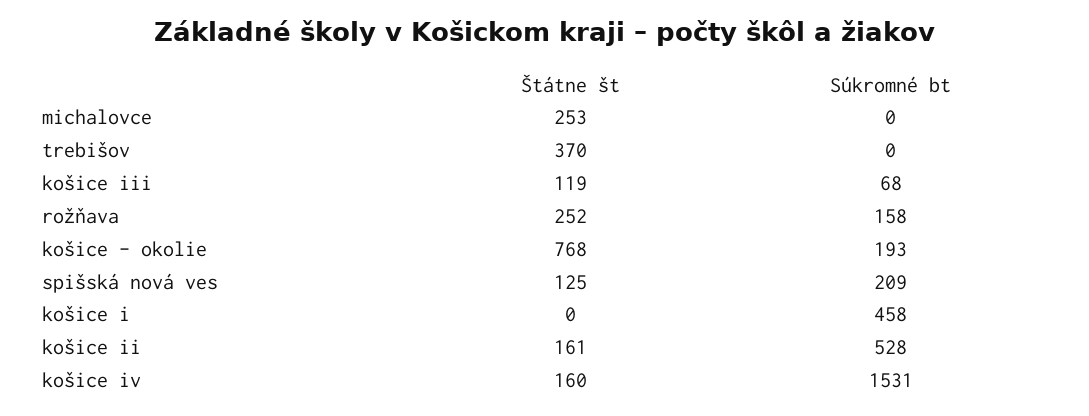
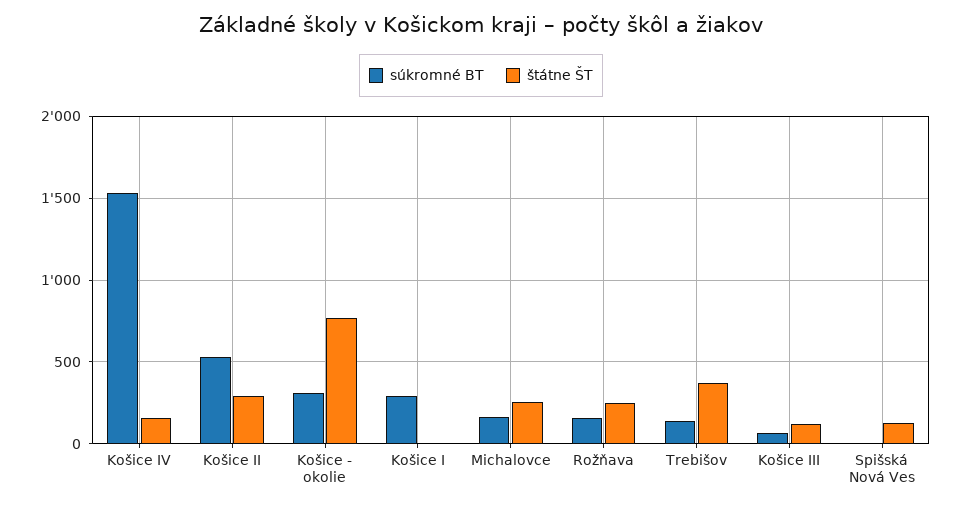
  {
    "Štátne št": {
      "michalovce": 253,
      "trebišov": 370,
      "košice iii": 119,
      "rožňava": 252,
      "košice - okolie": 768,
      "spišská nová ves": 125,
      "košice i": 0,
-     "košice ii": 161,
+     "košice ii": 300,
      "košice iv": 160
    },
    "Súkromné bt": {
-     "michalovce": 0,
+     "michalovce": 150,
-     "trebišov": 0,
+     "trebišov": 150,
      "košice iii": 68,
      "rožňava": 158,
-     "košice - okolie": 193,
+     "košice - okolie": 300,
-     "spišská nová ves": 209,
+     "spišská nová ves": 0,
-     "košice i": 458,
+     "košice i": 300,
      "košice ii": 528,
      "košice iv": 1531
    }
  }

